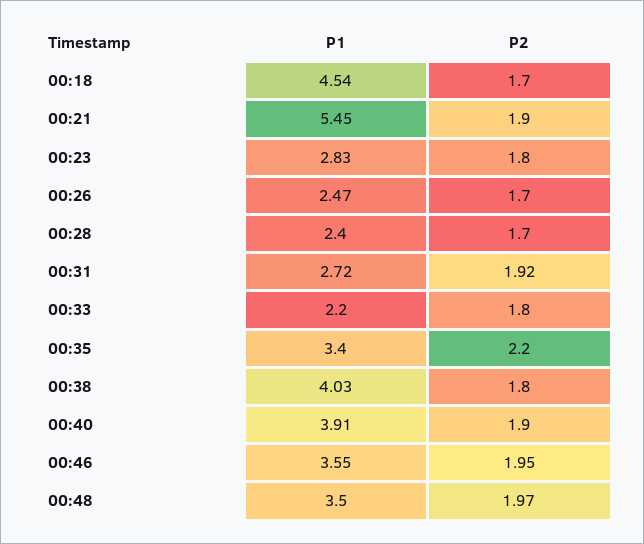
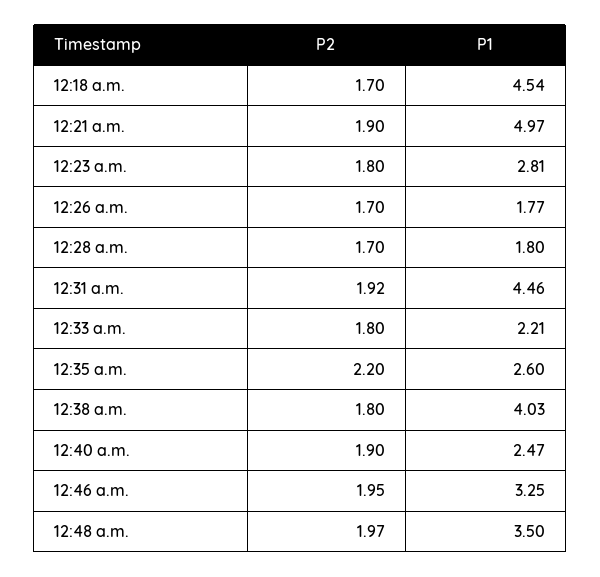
  {
    "P1": {
      "00:18": 4.54,
-     "00:21": 5.45,
+     "00:21": 4.97,
-     "00:23": 2.83,
+     "00:23": 2.81,
-     "00:26": 2.47,
+     "00:26": 1.77,
-     "00:28": 2.4,
+     "00:28": 1.8,
-     "00:31": 2.72,
+     "00:31": 4.46,
-     "00:33": 2.2,
+     "00:33": 2.21,
-     "00:35": 3.4,
+     "00:35": 2.6,
      "00:38": 4.03,
-     "00:40": 3.91,
+     "00:40": 2.47,
-     "00:46": 3.55,
+     "00:46": 3.25,
      "00:48": 3.5
    },
    "P2": {
      "00:18": 1.7,
      "00:21": 1.9,
      "00:23": 1.8,
      "00:26": 1.7,
      "00:28": 1.7,
      "00:31": 1.92,
      "00:33": 1.8,
      "00:35": 2.2,
      "00:38": 1.8,
      "00:40": 1.9,
      "00:46": 1.95,
      "00:48": 1.97
    }
  }

